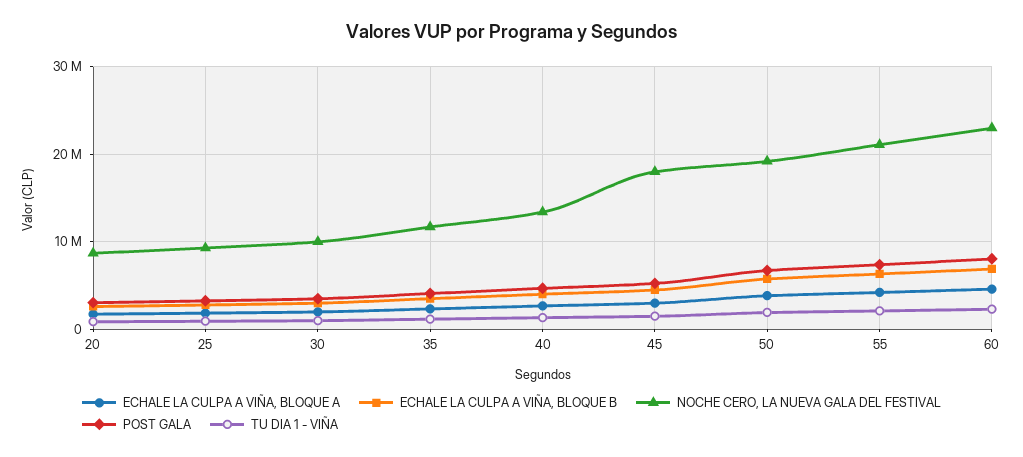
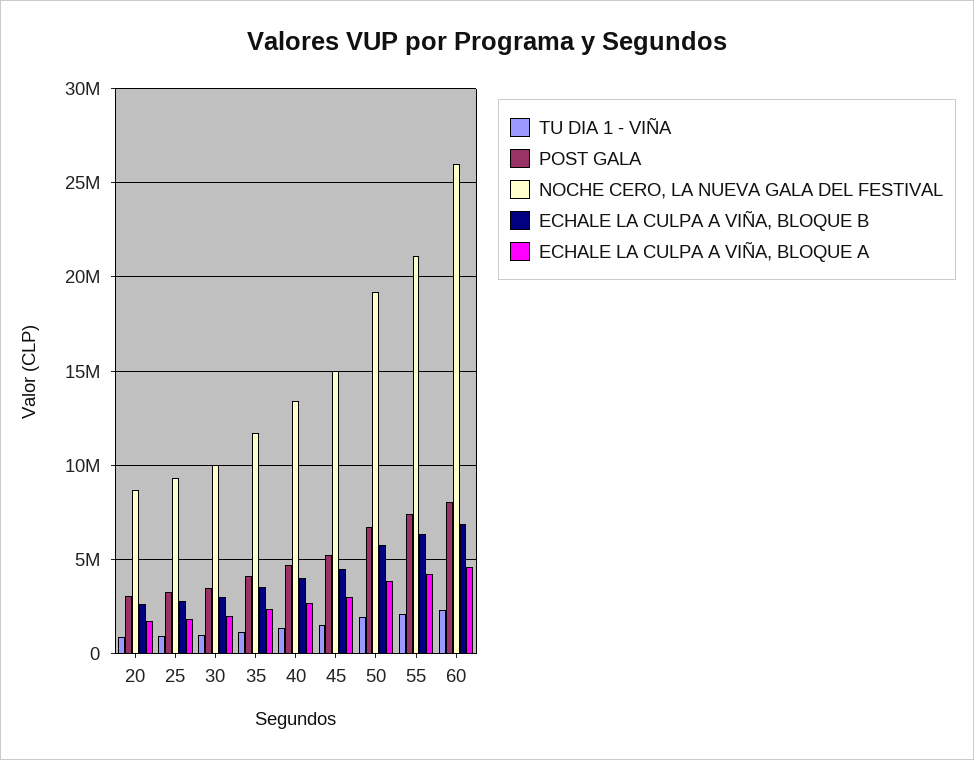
  {
    "ECHALE LA CULPA A VIÑA, BLOQUE A": {
      "20": 1500000,
      "25": 2000000,
      "30": 2000000,
      "35": 2500000,
      "40": 2500000,
      "45": 3000000,
      "50": 4000000,
      "55": 4000000,
      "60": 4500000
    },
    "ECHALE LA CULPA A VIÑA, BLOQUE B": {
      "20": 2500000,
      "25": 3000000,
      "30": 3000000,
      "35": 3500000,
      "40": 4000000,
      "45": 4500000,
      "50": 6000000,
      "55": 6500000,
      "60": 7000000
    },
    "NOCHE CERO, LA NUEVA GALA DEL FESTIVAL": {
      "20": 8500000,
      "25": 9500000,
      "30": 10000000,
      "35": 11500000,
      "40": 13500000,
-     "45": 18000000,
+     "45": 15000000,
      "50": 19000000,
      "55": 21000000,
-     "60": 23000000
+     "60": 26000000
    },
    "POST GALA": {
      "20": 3000000,
      "25": 3500000,
      "30": 3500000,
      "35": 4000000,
      "40": 4500000,
      "45": 5500000,
      "50": 6500000,
      "55": 7500000,
      "60": 8000000
    },
    "TU DIA 1 - VIÑA": {
      "20": 1000000,
      "25": 1000000,
      "30": 1000000,
      "35": 1000000,
      "40": 1500000,
      "45": 1500000,
      "50": 2000000,
      "55": 2000000,
      "60": 2500000
    }
  }

